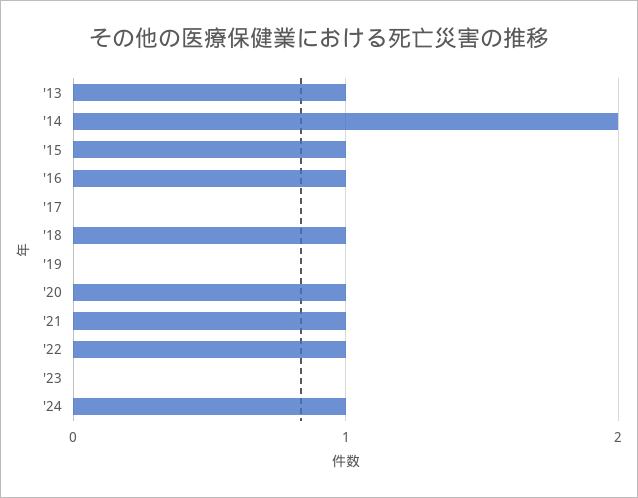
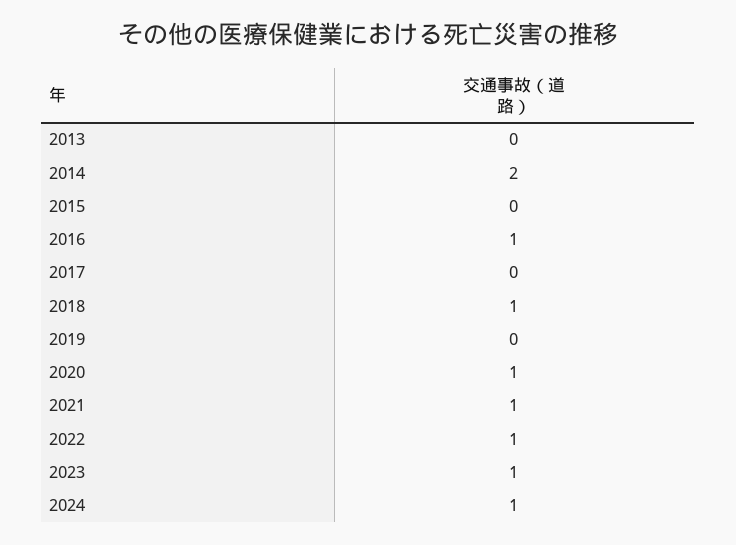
  {
-   "'13": 1,
+   "'13": 0,
    "'14": 2,
-   "'15": 1,
+   "'15": 0,
    "'16": 1,
    "'17": 0,
    "'18": 1,
    "'19": 0,
    "'20": 1,
    "'21": 1,
    "'22": 1,
-   "'23": 0,
+   "'23": 1,
    "'24": 1
  }

